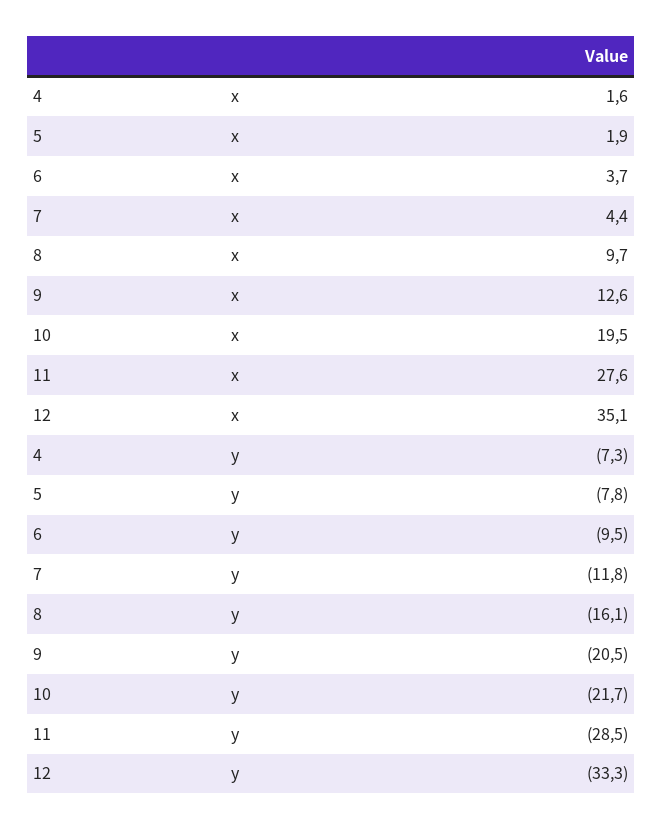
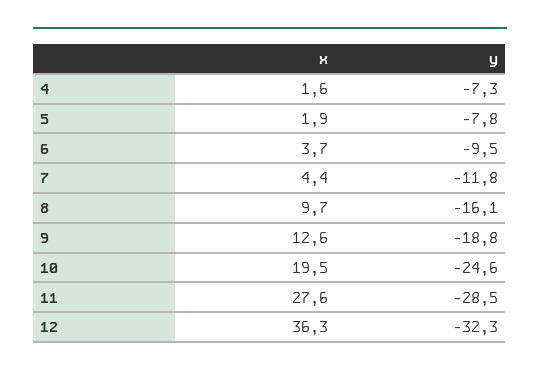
  {
    "4": {
      "x": 1.6,
      "y": -7.3
    },
    "5": {
      "x": 1.9,
      "y": -7.8
    },
    "6": {
      "x": 3.7,
      "y": -9.5
    },
    "7": {
      "x": 4.4,
      "y": -11.8
    },
    "8": {
      "x": 9.7,
      "y": -16.1
    },
    "9": {
      "x": 12.6,
-     "y": -20.5
+     "y": -18.8
    },
    "10": {
      "x": 19.5,
-     "y": -21.7
+     "y": -24.6
    },
    "11": {
      "x": 27.6,
      "y": -28.5
    },
    "12": {
-     "x": 35.1,
+     "x": 36.3,
-     "y": -33.3
+     "y": -32.3
    }
  }

